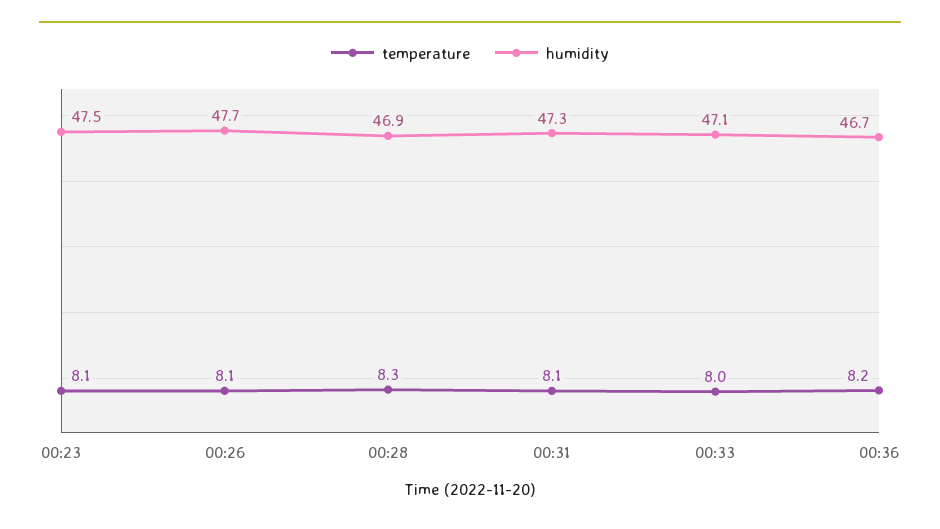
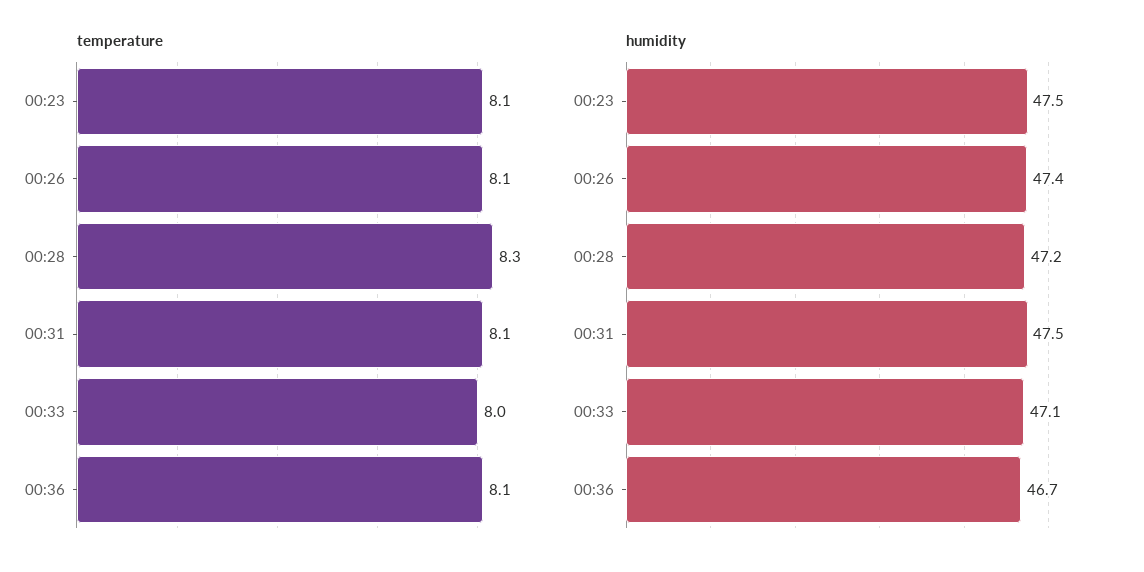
  {
    "temperature": {
      "00:23": 8.1,
      "00:26": 8.1,
      "00:28": 8.3,
      "00:31": 8.1,
      "00:33": 8,
-     "00:36": 8.2
+     "00:36": 8.1
    },
    "humidity": {
      "00:23": 47.5,
-     "00:26": 47.7,
+     "00:26": 47.4,
-     "00:28": 46.9,
+     "00:28": 47.2,
-     "00:31": 47.3,
+     "00:31": 47.5,
      "00:33": 47.1,
      "00:36": 46.7
    }
  }

